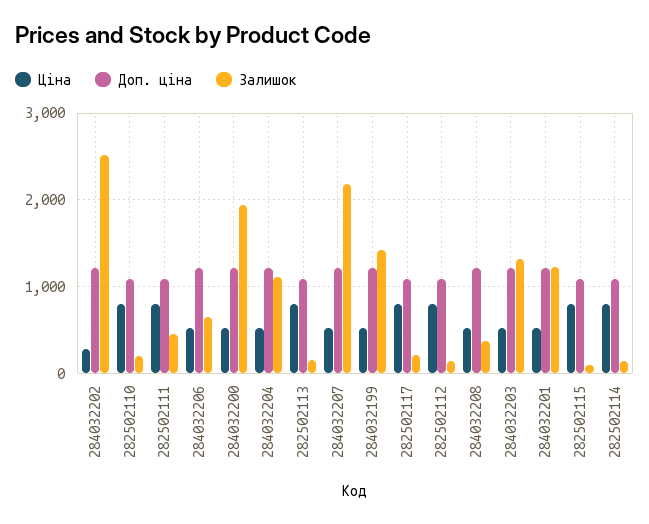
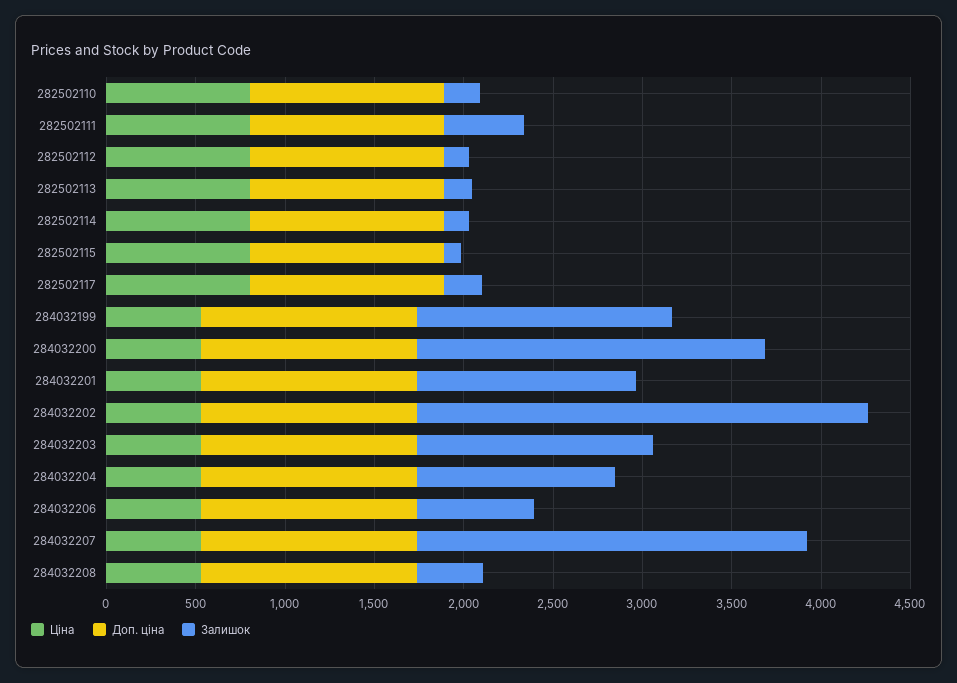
  {
    "Ціна": {
-     "284032202": 300,
+     "284032202": 500,
      "282502110": 800,
      "282502111": 800,
      "284032206": 500,
      "284032200": 500,
      "284032204": 500,
      "282502113": 800,
      "284032207": 500,
      "284032199": 500,
      "282502117": 800,
      "282502112": 800,
      "284032208": 500,
      "284032203": 500,
      "284032201": 500,
      "282502115": 800,
      "282502114": 800
    },
    "Доп. ціна": {
      "284032202": 1200,
      "282502110": 1100,
      "282502111": 1100,
      "284032206": 1200,
      "284032200": 1200,
      "284032204": 1200,
      "282502113": 1100,
      "284032207": 1200,
      "284032199": 1200,
      "282502117": 1100,
      "282502112": 1100,
      "284032208": 1200,
      "284032203": 1200,
      "284032201": 1200,
      "282502115": 1100,
      "282502114": 1100
    },
    "Залишок": {
      "284032202": 2500,
      "282502110": 200,
      "282502111": 500,
      "284032206": 700,
      "284032200": 1900,
      "284032204": 1100,
      "282502113": 200,
      "284032207": 2200,
      "284032199": 1400,
      "282502117": 200,
      "282502112": 100,
      "284032208": 400,
      "284032203": 1300,
      "284032201": 1200,
      "282502115": 100,
      "282502114": 100
    }
  }

